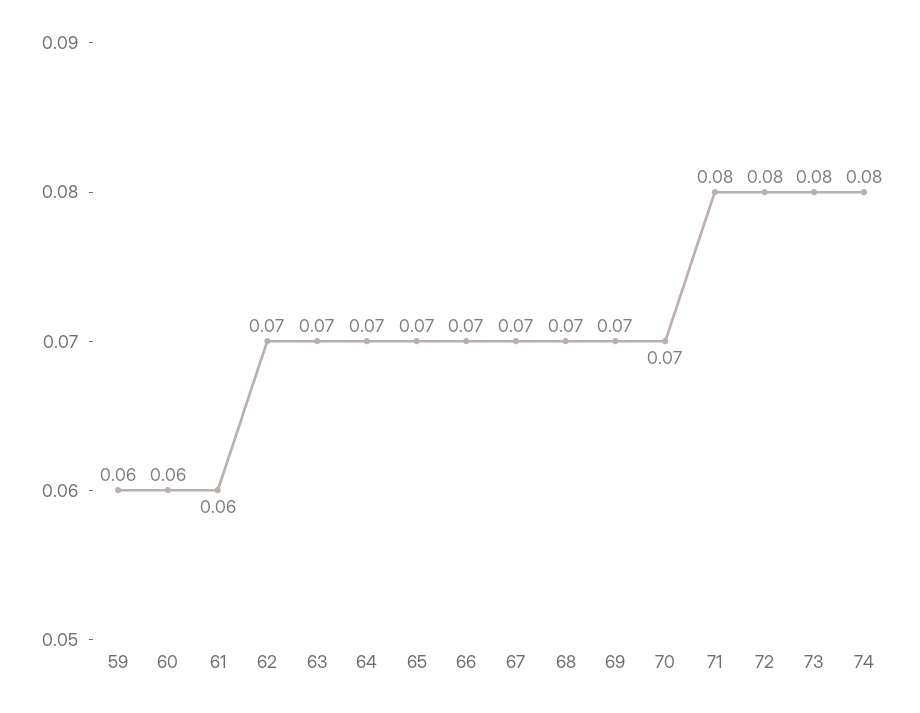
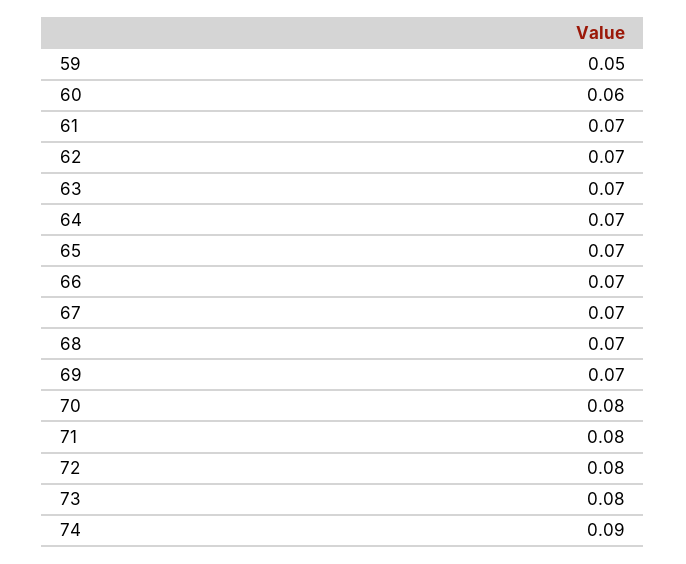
  {
-   "59": 0.06,
+   "59": 0.05,
    "60": 0.06,
-   "61": 0.06,
+   "61": 0.07,
    "62": 0.07,
    "63": 0.07,
    "64": 0.07,
    "65": 0.07,
    "66": 0.07,
    "67": 0.07,
    "68": 0.07,
    "69": 0.07,
-   "70": 0.07,
+   "70": 0.08,
    "71": 0.08,
    "72": 0.08,
    "73": 0.08,
-   "74": 0.08
+   "74": 0.09
  }

